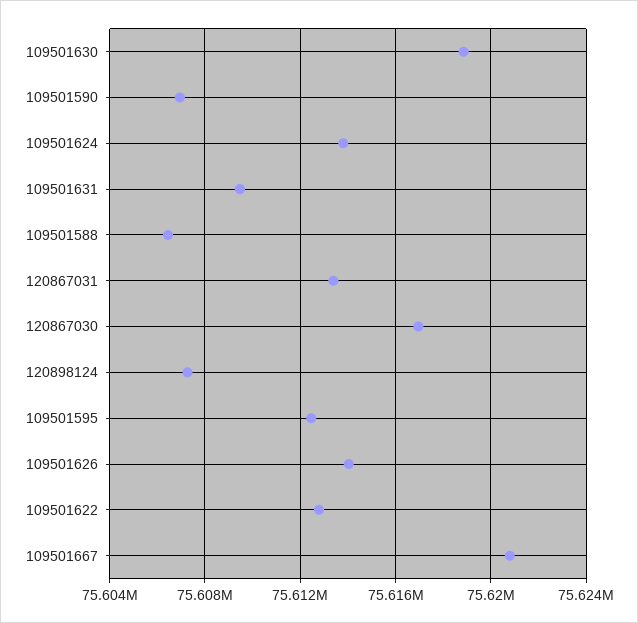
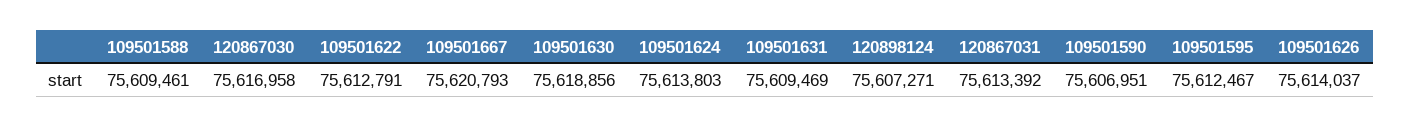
  {
    "109501630": 75618856,
    "109501590": 75606951,
    "109501624": 75613803,
    "109501631": 75609469,
-   "109501588": 75606500,
+   "109501588": 75609461,
    "120867031": 75613392,
    "120867030": 75616958,
    "120898124": 75607271,
    "109501595": 75612467,
    "109501626": 75614037,
    "109501622": 75612791,
    "109501667": 75620793
  }

